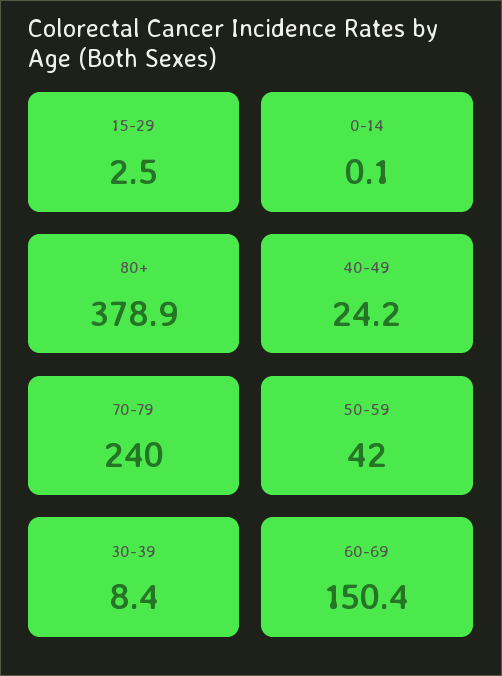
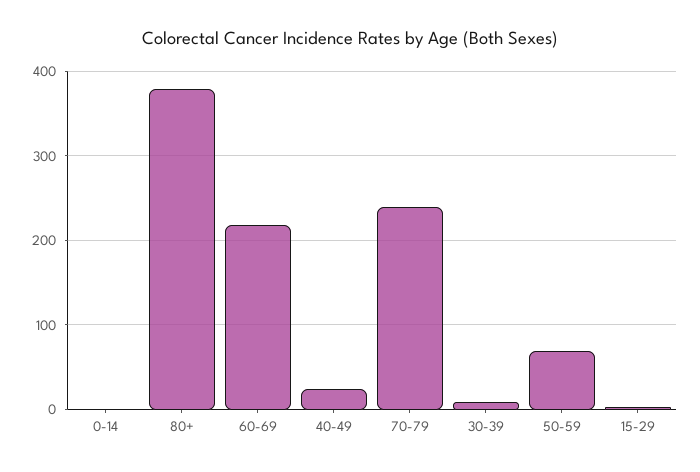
  {
    "15-29": 2.5,
    "0-14": 0.1,
    "80+": 378.9,
    "40-49": 24.2,
    "70-79": 240,
-   "50-59": 42,
+   "50-59": 70,
    "30-39": 8.4,
-   "60-69": 150.4
+   "60-69": 220
  }

